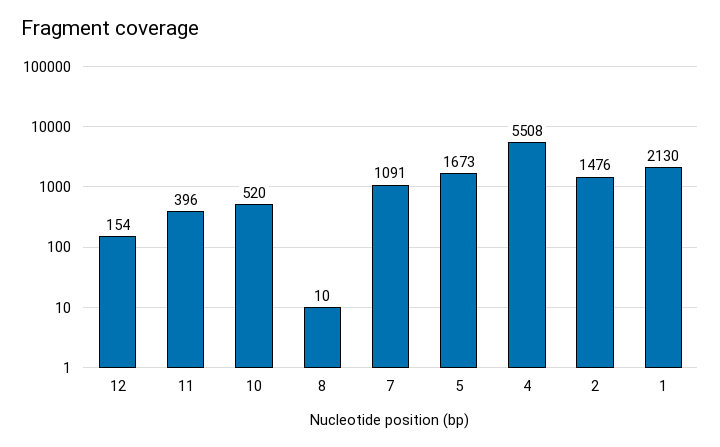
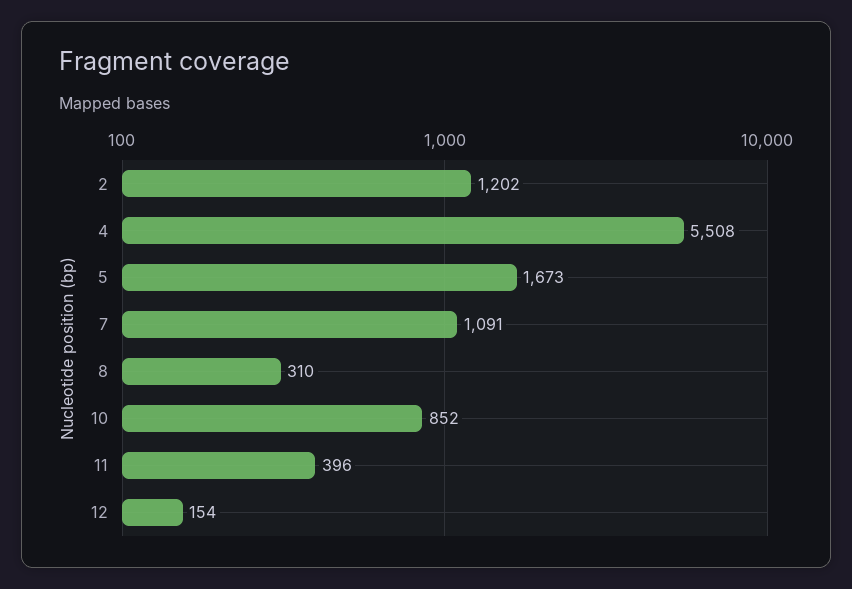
  {
    "12": 154,
    "11": 396,
-   "10": 520,
+   "10": 852,
-   "8": 10,
+   "8": 310,
    "7": 1091,
    "5": 1673,
    "4": 5508,
-   "2": 1476,
+   "2": 1202
-   "1": 2130
  }

